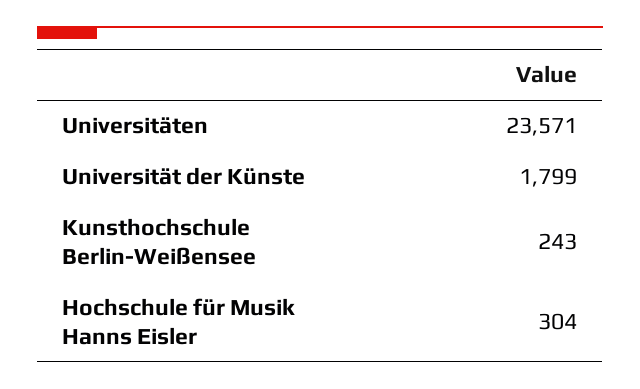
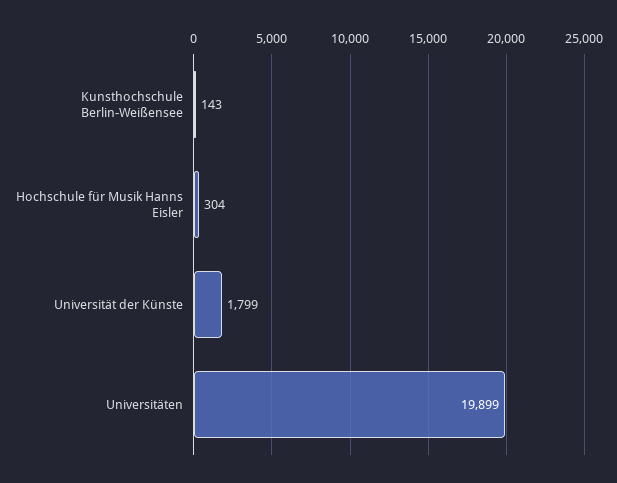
  {
-   "Universitäten": 23571,
+   "Universitäten": 19899,
    "Universität der Künste": 1799,
-   "Kunsthochschule Berlin-Weißensee": 243,
+   "Kunsthochschule Berlin-Weißensee": 143,
    "Hochschule für Musik Hanns Eisler": 304
  }

